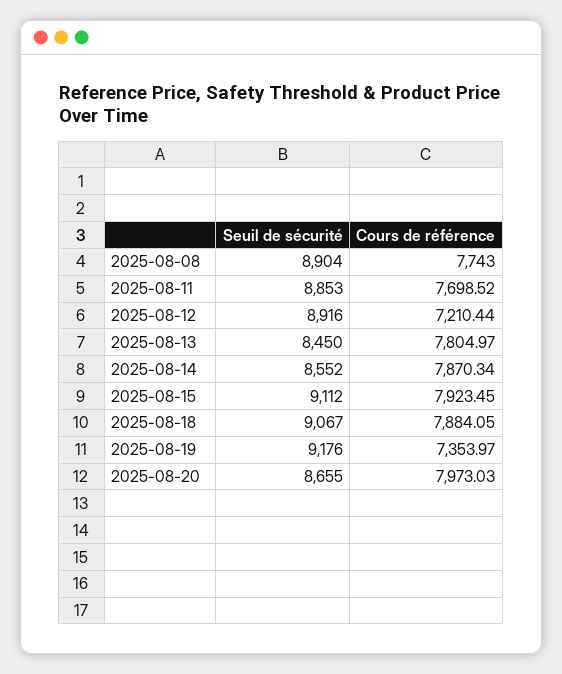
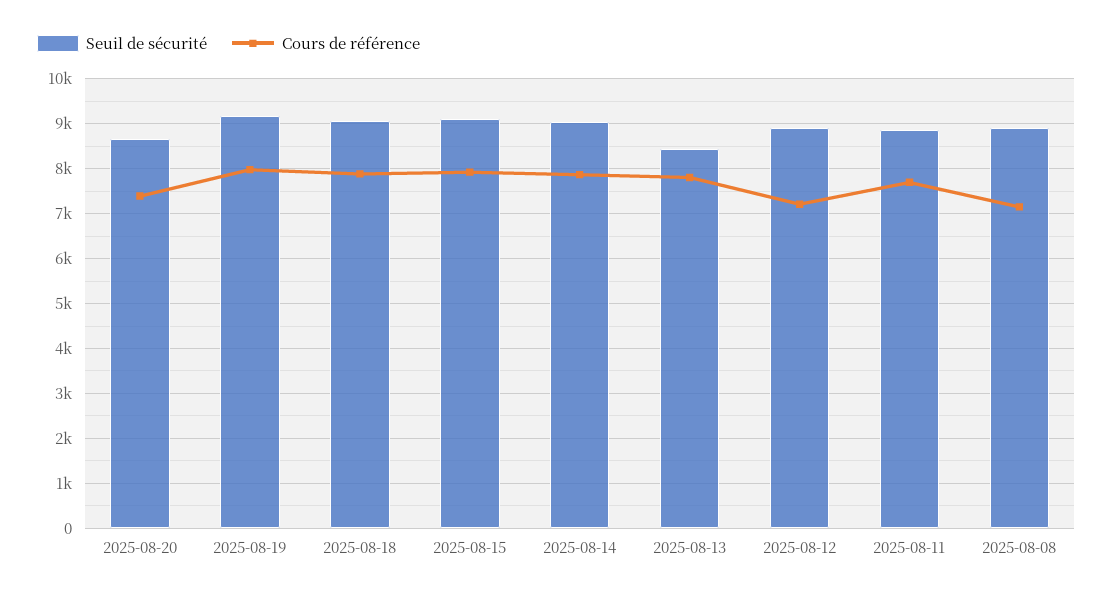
  {
    "Seuil de sécurité": {
      "2025-08-08": 8904,
      "2025-08-11": 8853,
      "2025-08-12": 8916,
      "2025-08-13": 8450,
-     "2025-08-14": 8552,
+     "2025-08-14": 9000,
      "2025-08-15": 9112,
      "2025-08-18": 9067,
      "2025-08-19": 9176,
      "2025-08-20": 8655
    },
    "Cours de référence": {
-     "2025-08-08": 7743,
+     "2025-08-08": 7200,
      "2025-08-11": 7698.52,
      "2025-08-12": 7210.44,
      "2025-08-13": 7804.97,
      "2025-08-14": 7870.34,
      "2025-08-15": 7923.45,
      "2025-08-18": 7884.05,
-     "2025-08-19": 7353.97,
+     "2025-08-19": 8000,
-     "2025-08-20": 7973.03
+     "2025-08-20": 7400
    }
  }

